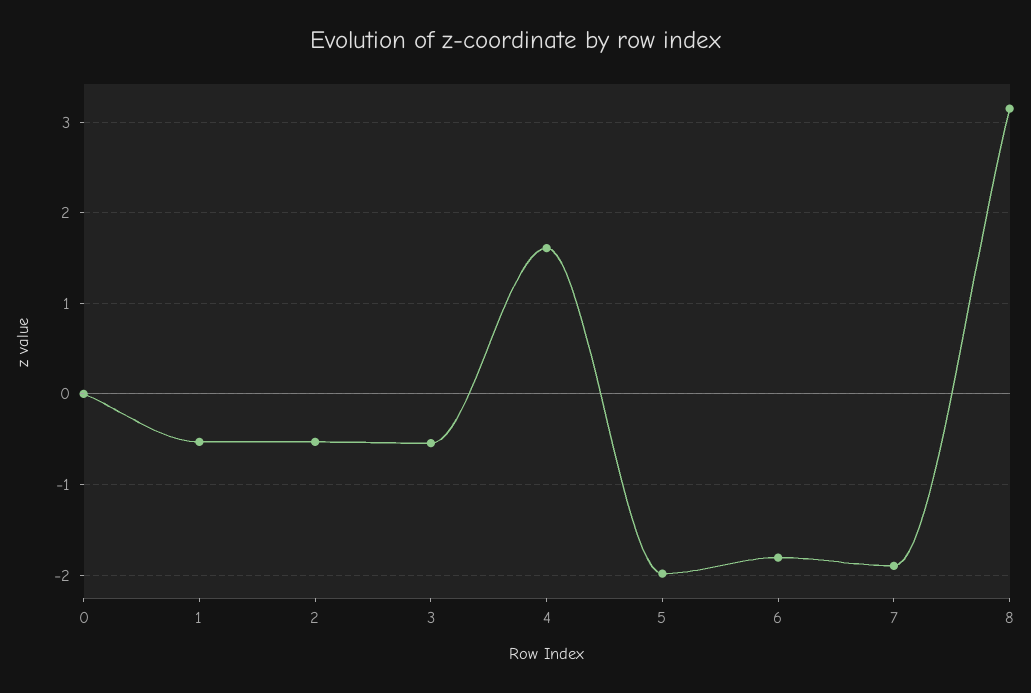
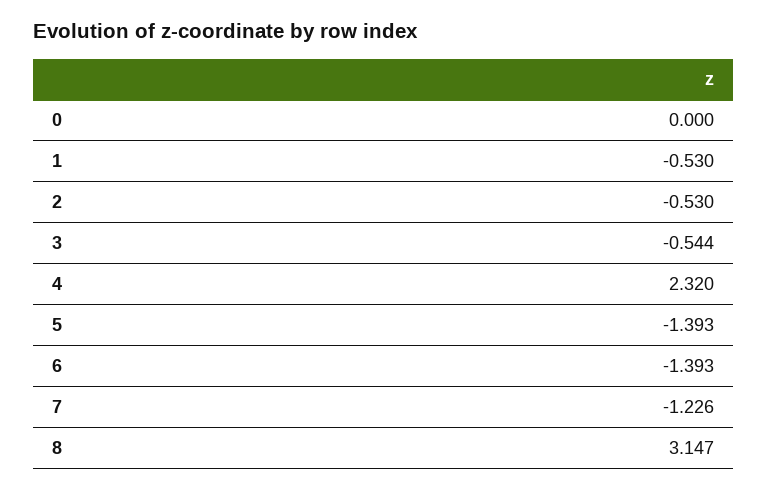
  {
    "0": 0,
    "1": -0.53,
    "2": -0.53,
    "3": -0.544,
-   "4": 1.6,
+   "4": 2.32,
-   "5": -2,
+   "5": -1.393,
-   "6": -1.8,
+   "6": -1.393,
-   "7": -1.9,
+   "7": -1.226,
    "8": 3.147
  }

